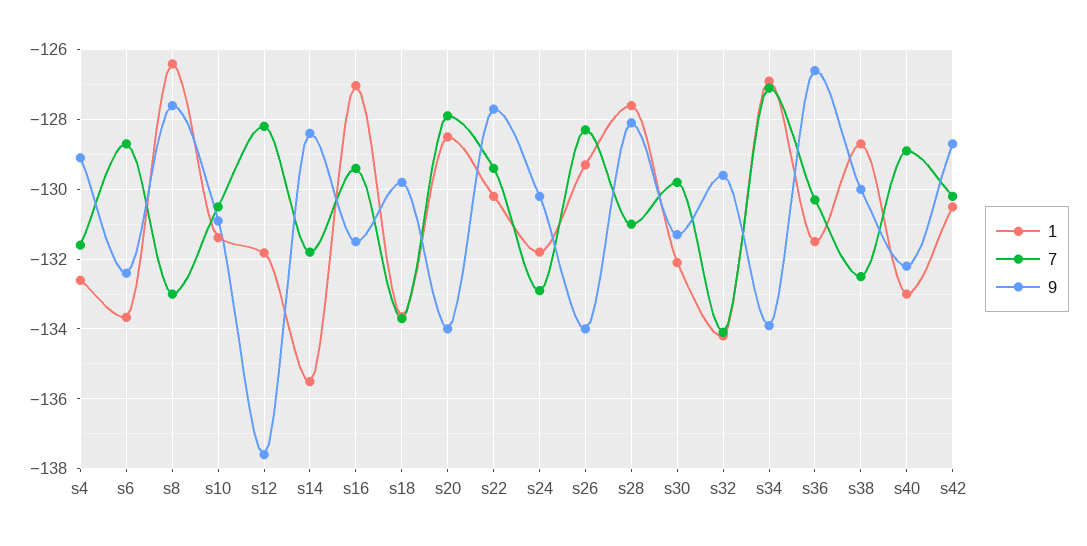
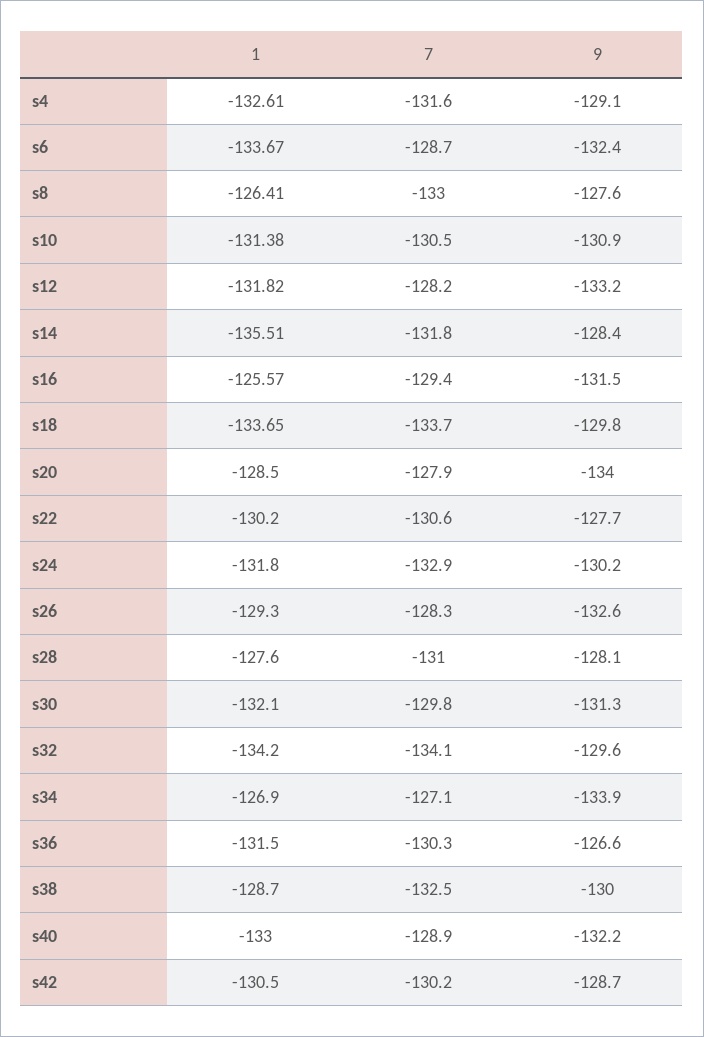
  {
    "1": {
      "s4": -132.61,
      "s6": -133.67,
      "s8": -126.41,
      "s10": -131.38,
      "s12": -131.82,
      "s14": -135.51,
-     "s16": -127,
+     "s16": -125.57,
      "s18": -133.65,
      "s20": -128.5,
      "s22": -130.2,
      "s24": -131.8,
      "s26": -129.3,
      "s28": -127.6,
      "s30": -132.1,
      "s32": -134.2,
      "s34": -126.9,
      "s36": -131.5,
      "s38": -128.7,
      "s40": -133,
      "s42": -130.5
    },
    "7": {
      "s4": -131.6,
      "s6": -128.7,
      "s8": -133,
      "s10": -130.5,
      "s12": -128.2,
      "s14": -131.8,
      "s16": -129.4,
      "s18": -133.7,
      "s20": -127.9,
-     "s22": -129.4,
+     "s22": -130.6,
      "s24": -132.9,
      "s26": -128.3,
      "s28": -131,
      "s30": -129.8,
      "s32": -134.1,
      "s34": -127.1,
      "s36": -130.3,
      "s38": -132.5,
      "s40": -128.9,
      "s42": -130.2
    },
    "9": {
      "s4": -129.1,
      "s6": -132.4,
      "s8": -127.6,
      "s10": -130.9,
-     "s12": -137.6,
+     "s12": -133.2,
      "s14": -128.4,
      "s16": -131.5,
      "s18": -129.8,
      "s20": -134,
      "s22": -127.7,
      "s24": -130.2,
-     "s26": -134,
+     "s26": -132.6,
      "s28": -128.1,
      "s30": -131.3,
      "s32": -129.6,
      "s34": -133.9,
      "s36": -126.6,
      "s38": -130,
      "s40": -132.2,
      "s42": -128.7
    }
  }

